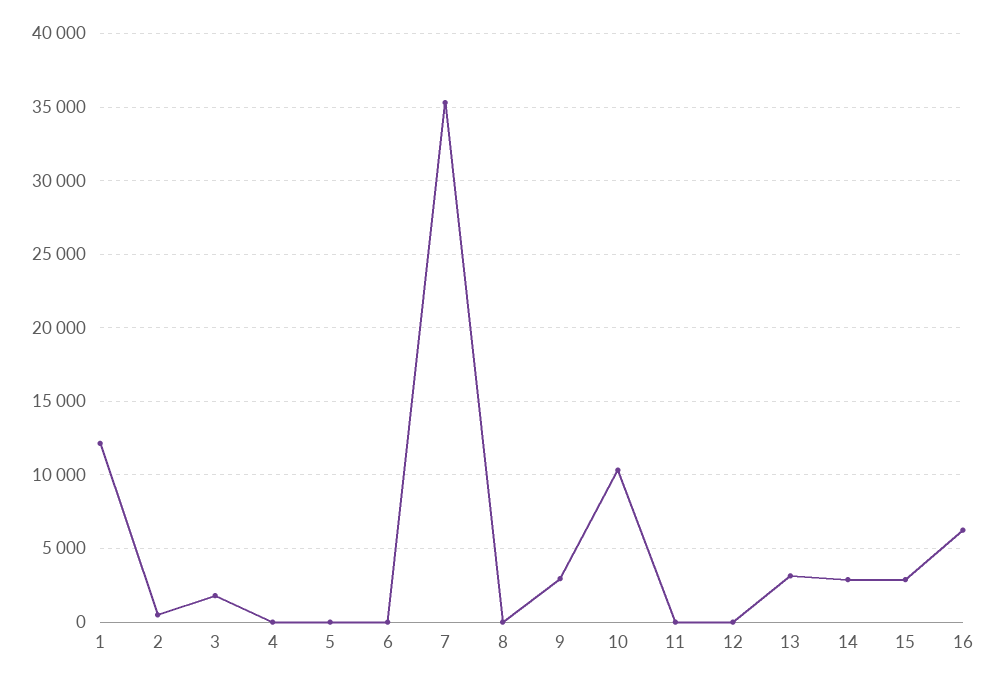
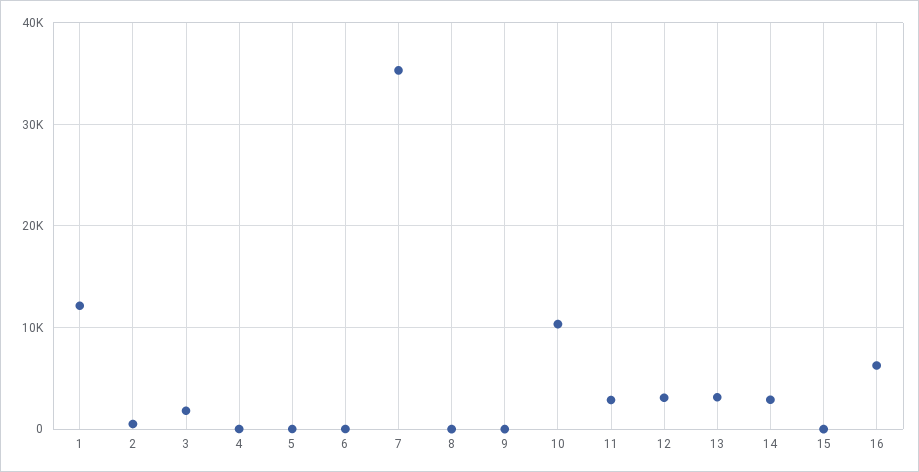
  {
    "1": 12000,
    "2": 500,
    "3": 2000,
    "4": 0,
    "5": 0,
    "6": 0,
    "7": 35500,
    "8": 0,
-   "9": 3000,
+   "9": 0,
    "10": 10500,
-   "11": 0,
+   "11": 3000,
-   "12": 0,
+   "12": 3000,
    "13": 3000,
    "14": 3000,
-   "15": 3000,
+   "15": 0,
    "16": 6500
  }

